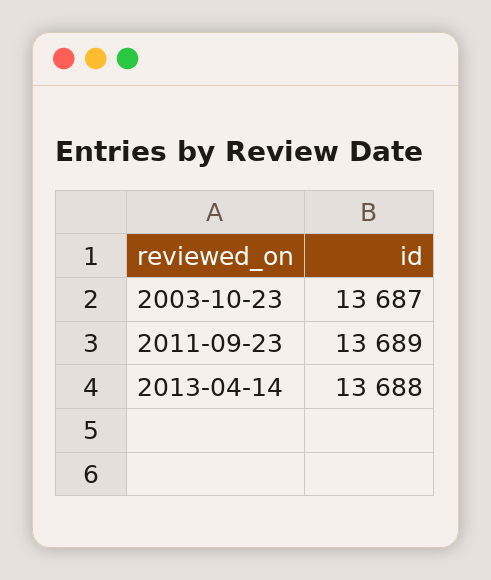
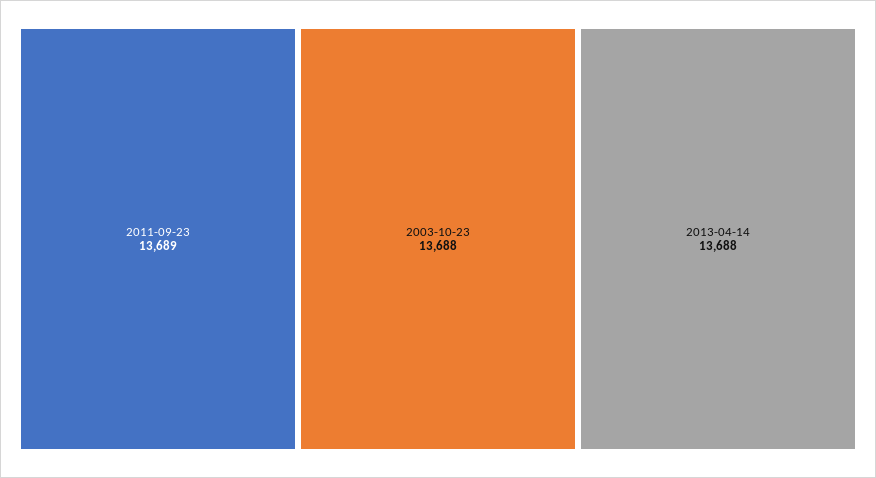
  {
-   "2003-10-23": 13687,
+   "2003-10-23": 13688,
    "2011-09-23": 13689,
    "2013-04-14": 13688
  }

